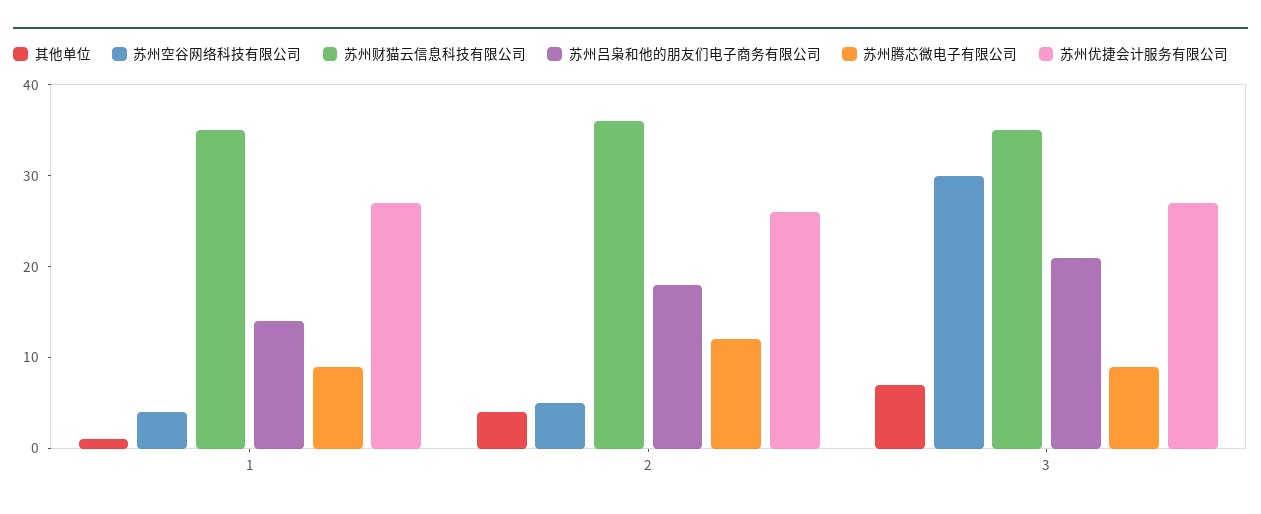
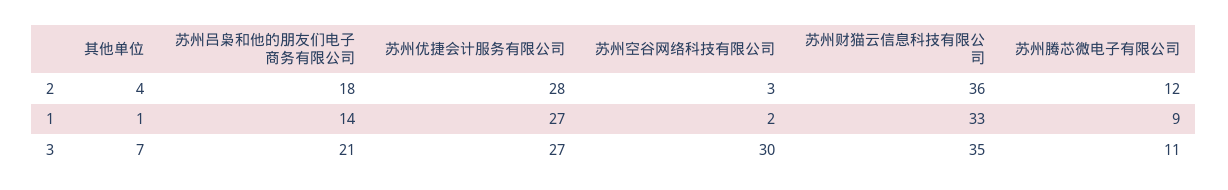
  {
    "其他单位": {
      "1": 1,
      "2": 4,
      "3": 7
    },
    "苏州空谷网络科技有限公司": {
-     "1": 4,
+     "1": 2,
-     "2": 5,
+     "2": 3,
      "3": 30
    },
    "苏州财猫云信息科技有限公司": {
-     "1": 35,
+     "1": 33,
      "2": 36,
      "3": 35
    },
    "苏州吕枭和他的朋友们电子商务有限公司": {
      "1": 14,
      "2": 18,
      "3": 21
    },
    "苏州腾芯微电子有限公司": {
      "1": 9,
      "2": 12,
-     "3": 9
+     "3": 11
    },
    "苏州优捷会计服务有限公司": {
      "1": 27,
-     "2": 26,
+     "2": 28,
      "3": 27
    }
  }

